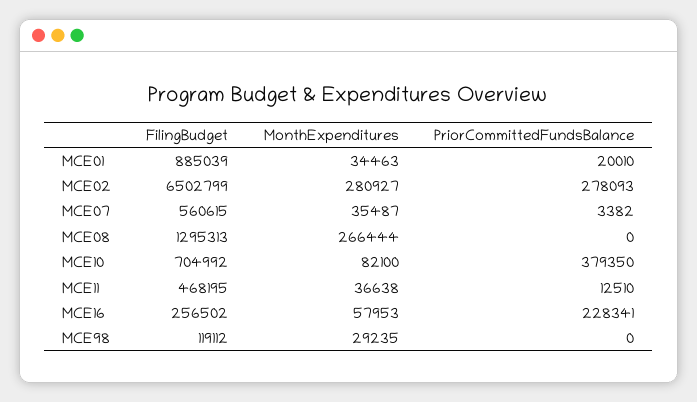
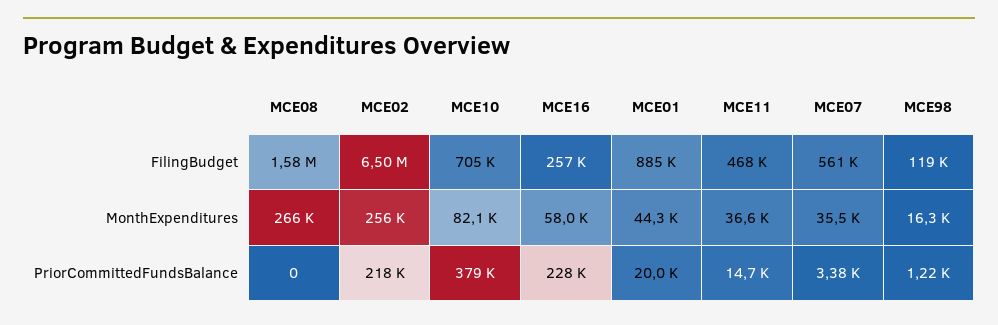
  {
    "FilingBudget": {
      "MCE01": 885039,
      "MCE02": 6502799,
      "MCE07": 560615,
-     "MCE08": 1295313,
+     "MCE08": 1580000,
      "MCE10": 704992,
      "MCE11": 468195,
      "MCE16": 256502,
      "MCE98": 119112
    },
    "MonthExpenditures": {
-     "MCE01": 34463,
+     "MCE01": 44300,
-     "MCE02": 280927,
+     "MCE02": 256000,
      "MCE07": 35487,
      "MCE08": 266444,
      "MCE10": 82100,
      "MCE11": 36638,
      "MCE16": 57953,
-     "MCE98": 29235
+     "MCE98": 16300
    },
    "PriorCommittedFundsBalance": {
      "MCE01": 20010,
-     "MCE02": 278093,
+     "MCE02": 218000,
      "MCE07": 3382,
      "MCE08": 0,
      "MCE10": 379350,
-     "MCE11": 12510,
+     "MCE11": 14700,
      "MCE16": 228341,
-     "MCE98": 0
+     "MCE98": 1220
    }
  }

